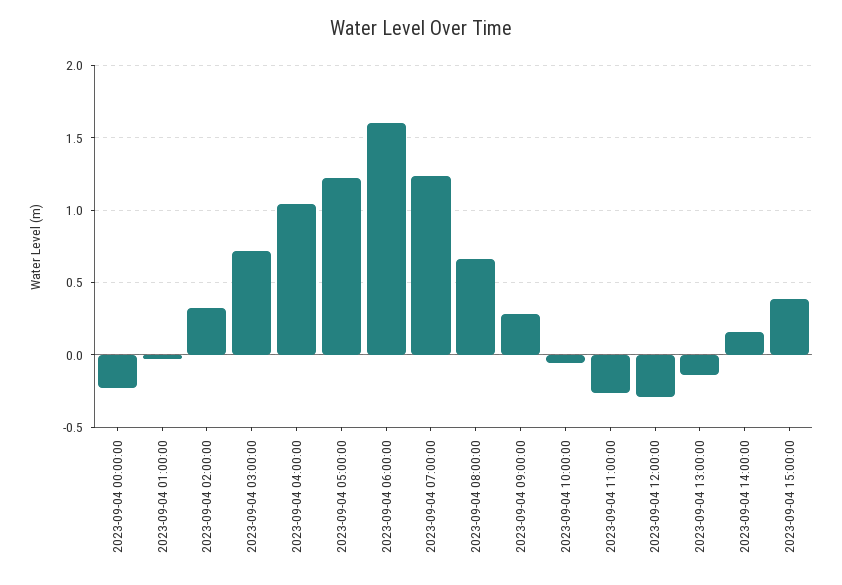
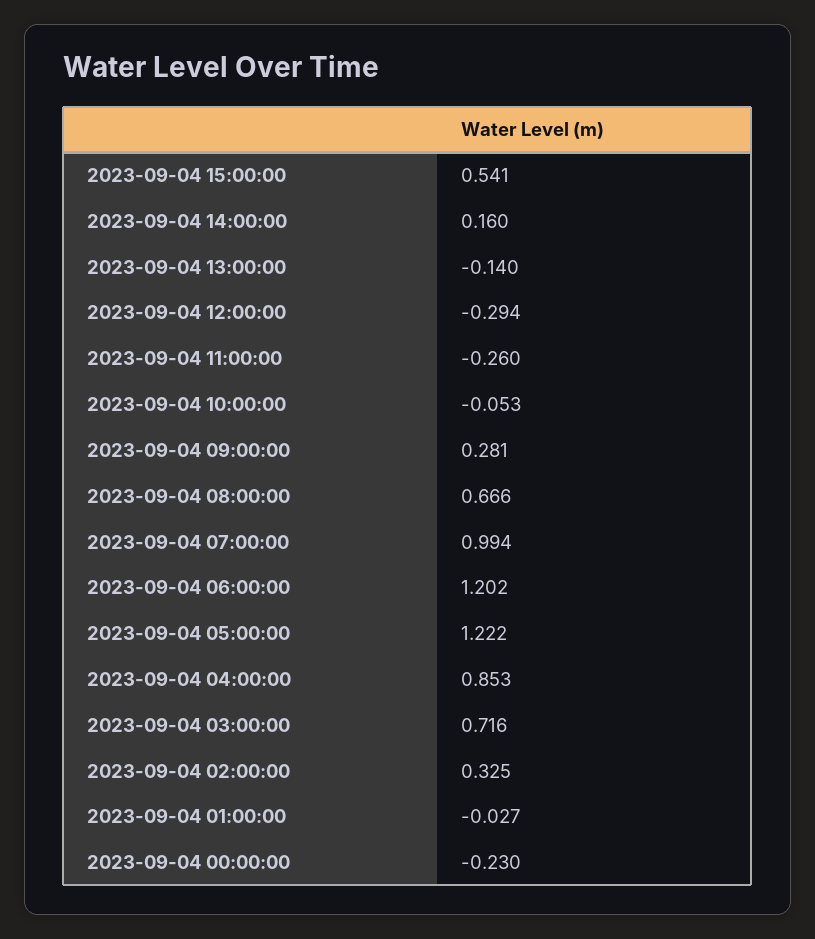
  {
    "2023-09-04 00:00:00": -0.23,
    "2023-09-04 01:00:00": -0.027,
    "2023-09-04 02:00:00": 0.325,
    "2023-09-04 03:00:00": 0.716,
-   "2023-09-04 04:00:00": 1.05,
+   "2023-09-04 04:00:00": 0.853,
    "2023-09-04 05:00:00": 1.222,
-   "2023-09-04 06:00:00": 1.6,
+   "2023-09-04 06:00:00": 1.202,
-   "2023-09-04 07:00:00": 1.25,
+   "2023-09-04 07:00:00": 0.994,
    "2023-09-04 08:00:00": 0.666,
    "2023-09-04 09:00:00": 0.281,
    "2023-09-04 10:00:00": -0.053,
    "2023-09-04 11:00:00": -0.26,
    "2023-09-04 12:00:00": -0.294,
    "2023-09-04 13:00:00": -0.14,
    "2023-09-04 14:00:00": 0.16,
-   "2023-09-04 15:00:00": 0.4
+   "2023-09-04 15:00:00": 0.541
  }

